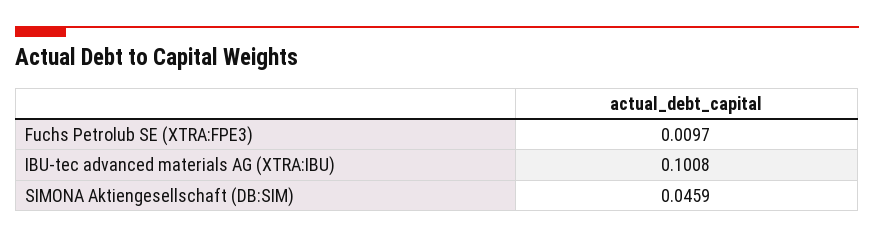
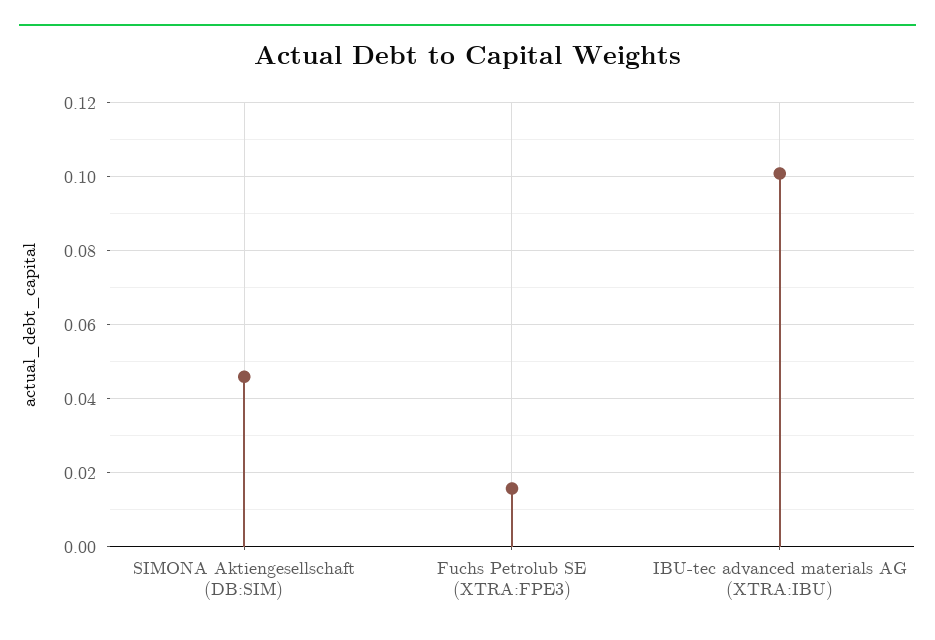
  {
-   "Fuchs Petrolub SE (XTRA:FPE3)": 0.0097,
+   "Fuchs Petrolub SE (XTRA:FPE3)": 0.016,
    "IBU-tec advanced materials AG (XTRA:IBU)": 0.1008,
    "SIMONA Aktiengesellschaft (DB:SIM)": 0.0459
  }

